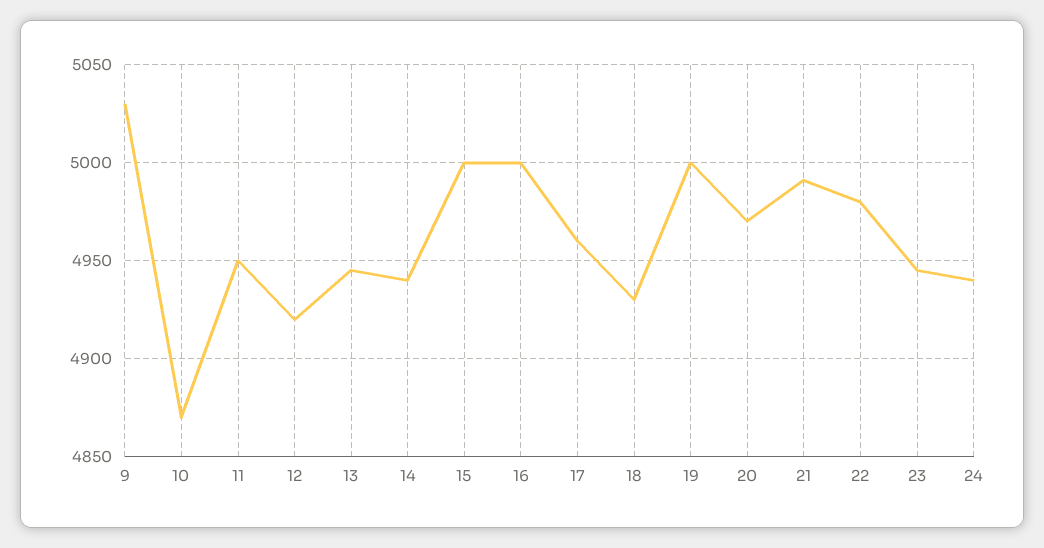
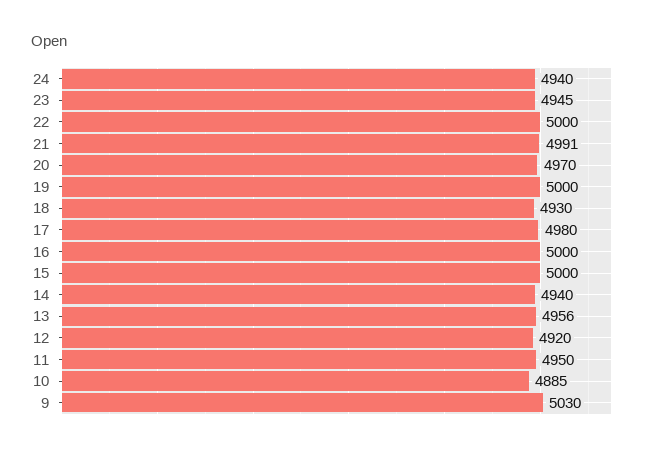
  {
    "9": 5030,
-   "10": 4870,
+   "10": 4885,
    "11": 4950,
    "12": 4920,
-   "13": 4945,
+   "13": 4956,
    "14": 4940,
    "15": 5000,
    "16": 5000,
-   "17": 4960,
+   "17": 4980,
    "18": 4930,
    "19": 5000,
    "20": 4970,
    "21": 4991,
-   "22": 4980,
+   "22": 5000,
    "23": 4945,
    "24": 4940
  }

